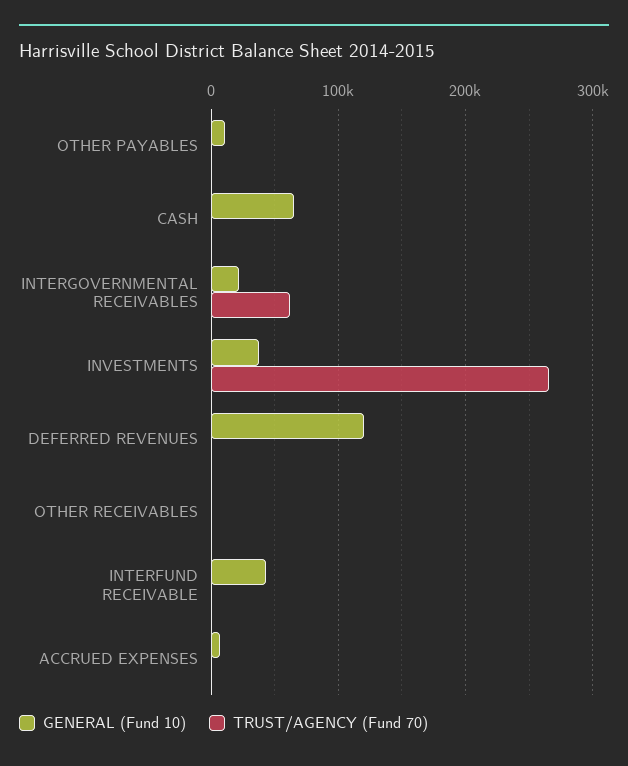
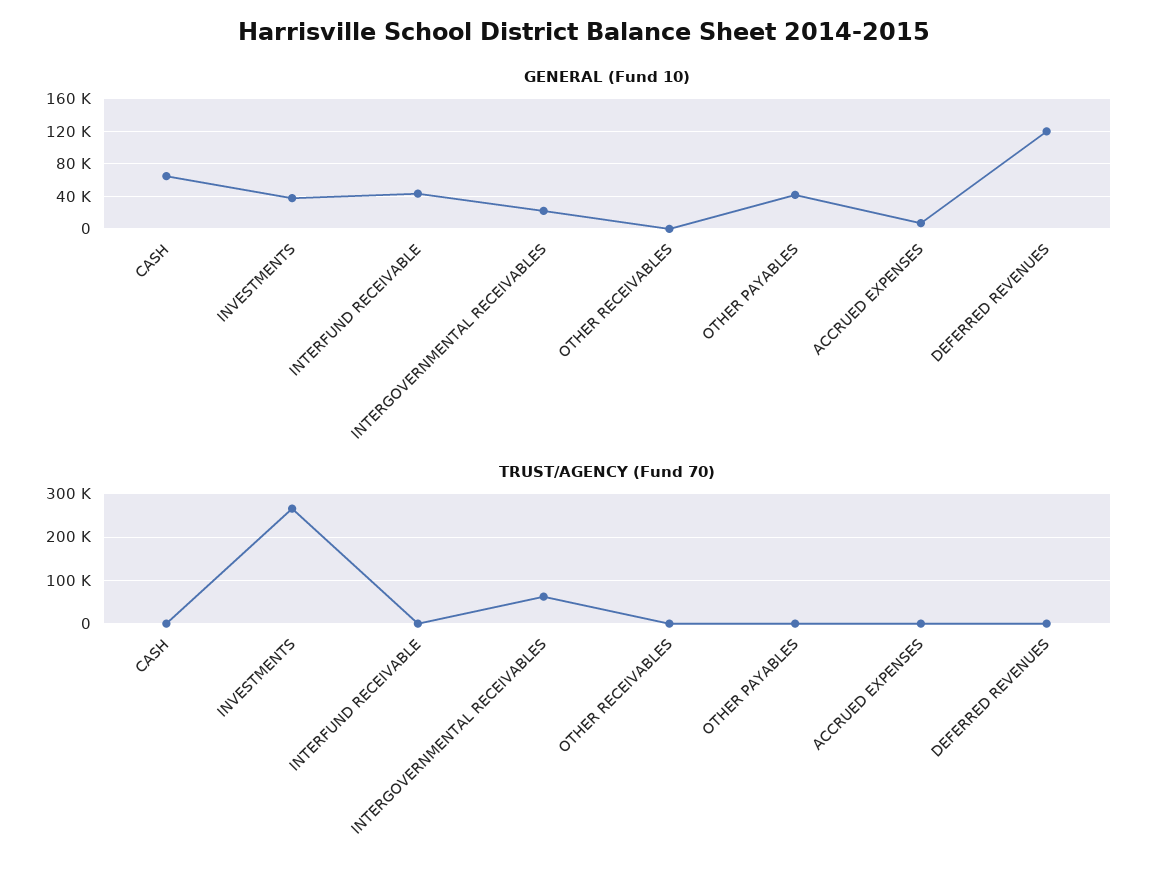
  {
    "GENERAL (Fund 10)": {
-     "OTHER PAYABLES": 10000,
+     "OTHER PAYABLES": 40000,
      "CASH": 60000,
      "INTERGOVERNMENTAL RECEIVABLES": 20000,
      "INVESTMENTS": 40000,
      "DEFERRED REVENUES": 120000,
      "OTHER RECEIVABLES": 0,
      "INTERFUND RECEIVABLE": 40000,
      "ACCRUED EXPENSES": 10000
    },
    "TRUST/AGENCY (Fund 70)": {
      "OTHER PAYABLES": 0,
      "CASH": 0,
      "INTERGOVERNMENTAL RECEIVABLES": 60000,
      "INVESTMENTS": 270000,
      "DEFERRED REVENUES": 0,
      "OTHER RECEIVABLES": 0,
      "INTERFUND RECEIVABLE": 0,
      "ACCRUED EXPENSES": 0
    }
  }

